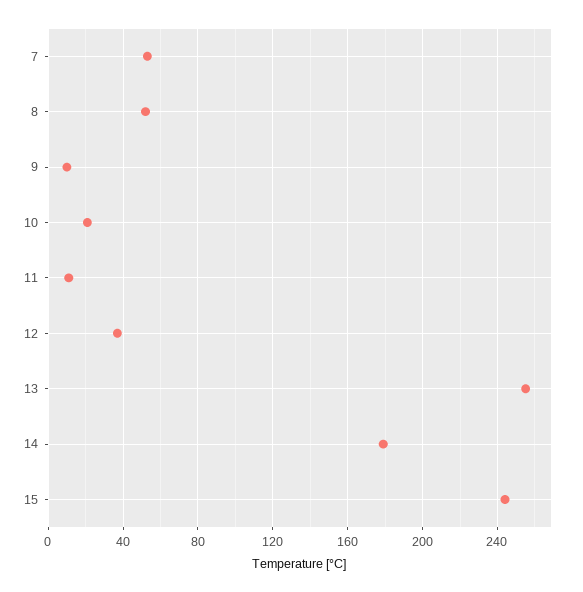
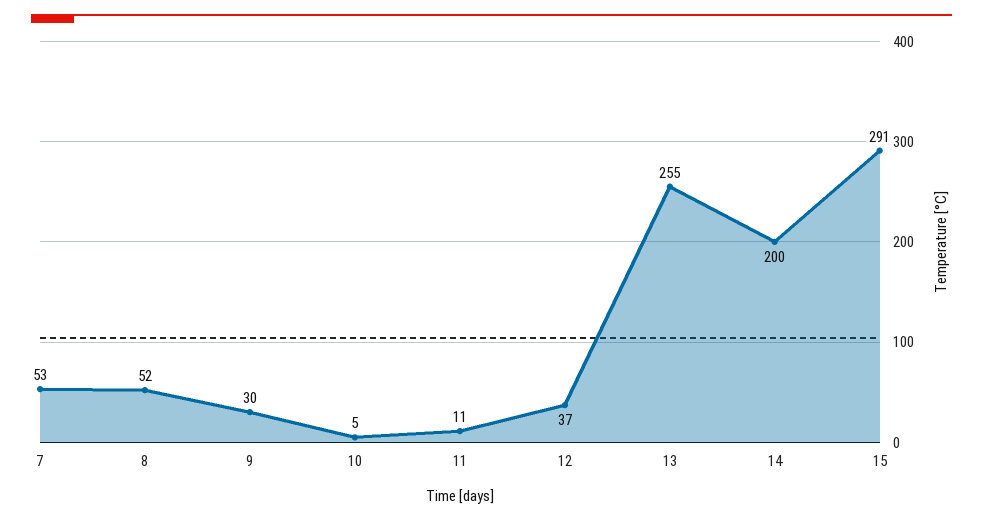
  {
    "7": 53,
    "8": 52,
-   "9": 10,
+   "9": 30,
-   "10": 20,
+   "10": 5,
    "11": 11,
    "12": 37,
    "13": 255,
-   "14": 180,
+   "14": 200,
-   "15": 245
+   "15": 291
  }

